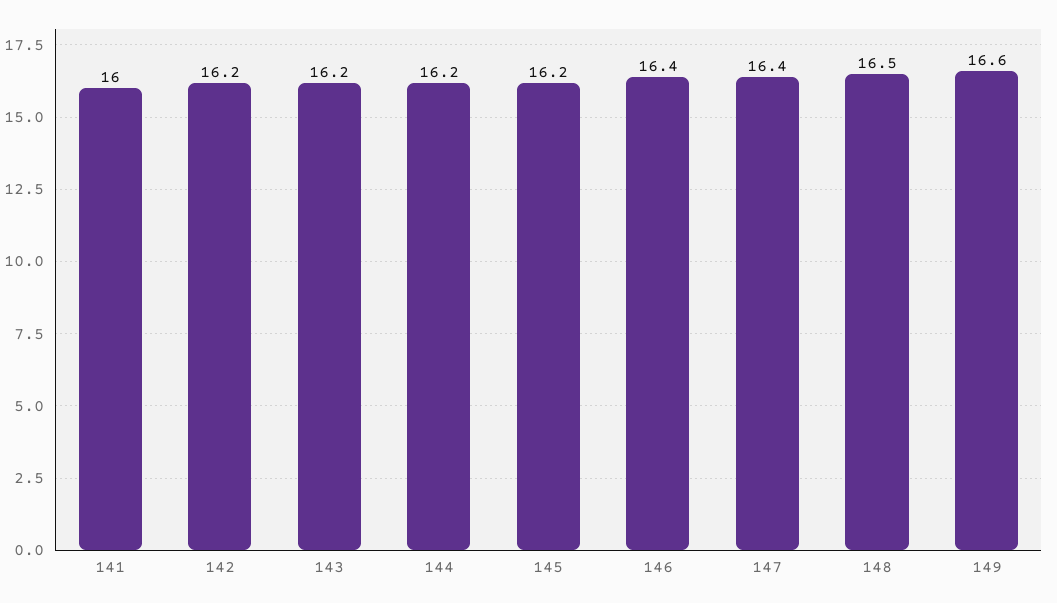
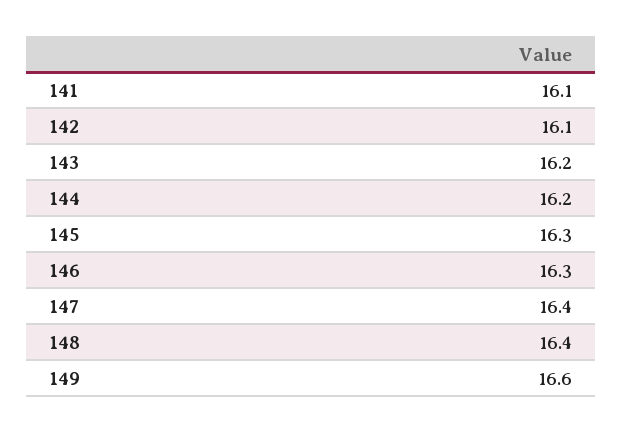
  {
-   "141": 16,
+   "141": 16.1,
-   "142": 16.2,
+   "142": 16.1,
    "143": 16.2,
    "144": 16.2,
-   "145": 16.2,
+   "145": 16.3,
-   "146": 16.4,
+   "146": 16.3,
    "147": 16.4,
-   "148": 16.5,
+   "148": 16.4,
    "149": 16.6
  }

